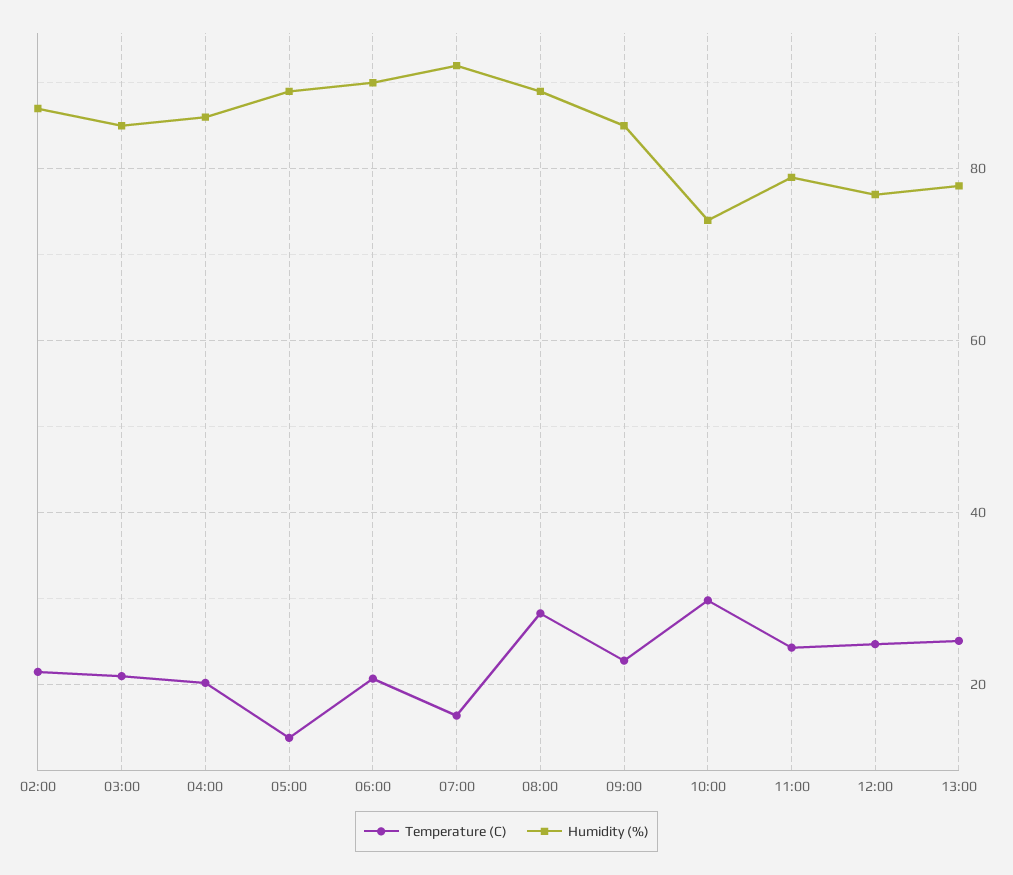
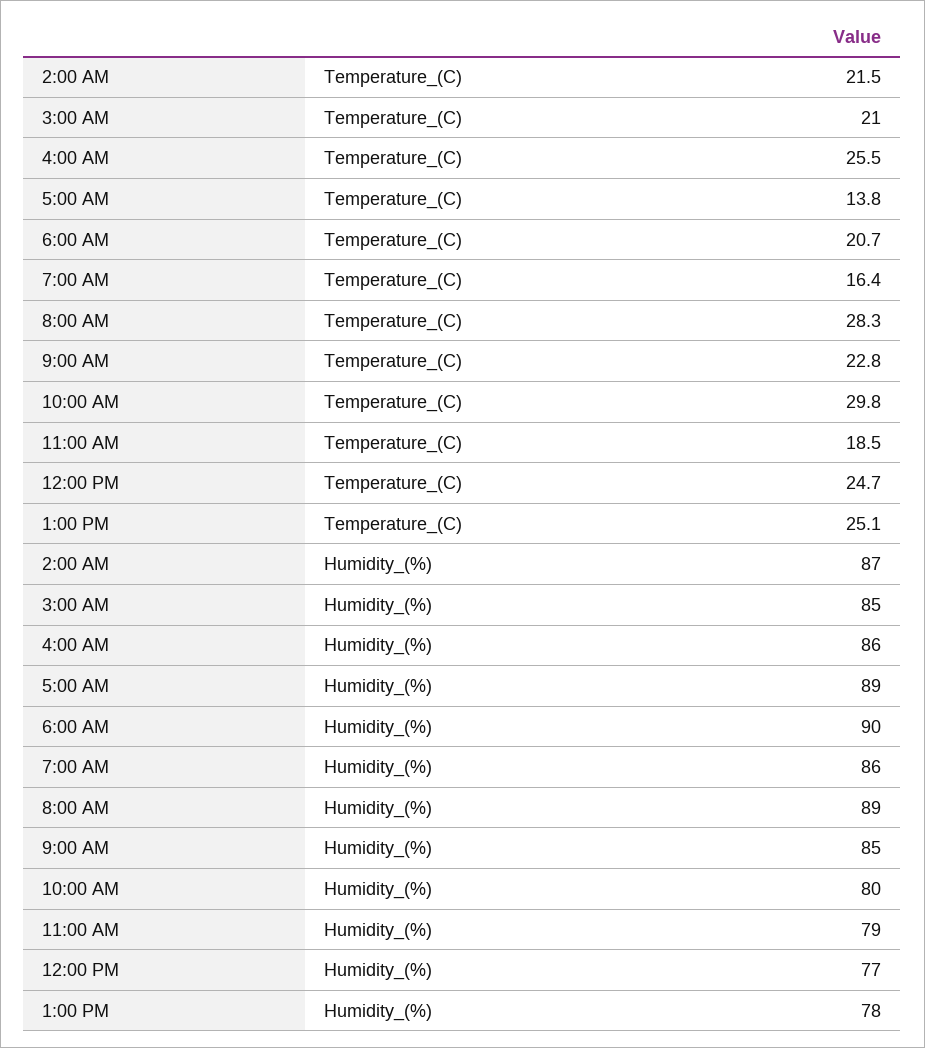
  {
    "Temperature (C)": {
      "02:00": 21.5,
      "03:00": 21,
-     "04:00": 20,
+     "04:00": 25.5,
      "05:00": 13.8,
      "06:00": 20.7,
      "07:00": 16.4,
      "08:00": 28.3,
      "09:00": 22.8,
      "10:00": 29.8,
-     "11:00": 24,
+     "11:00": 18.5,
      "12:00": 24.7,
      "13:00": 25.1
    },
    "Humidity (%)": {
      "02:00": 87,
      "03:00": 85,
      "04:00": 86,
      "05:00": 89,
      "06:00": 90,
-     "07:00": 92,
+     "07:00": 86,
      "08:00": 89,
      "09:00": 85,
-     "10:00": 74,
+     "10:00": 80,
      "11:00": 79,
      "12:00": 77,
      "13:00": 78
    }
  }

